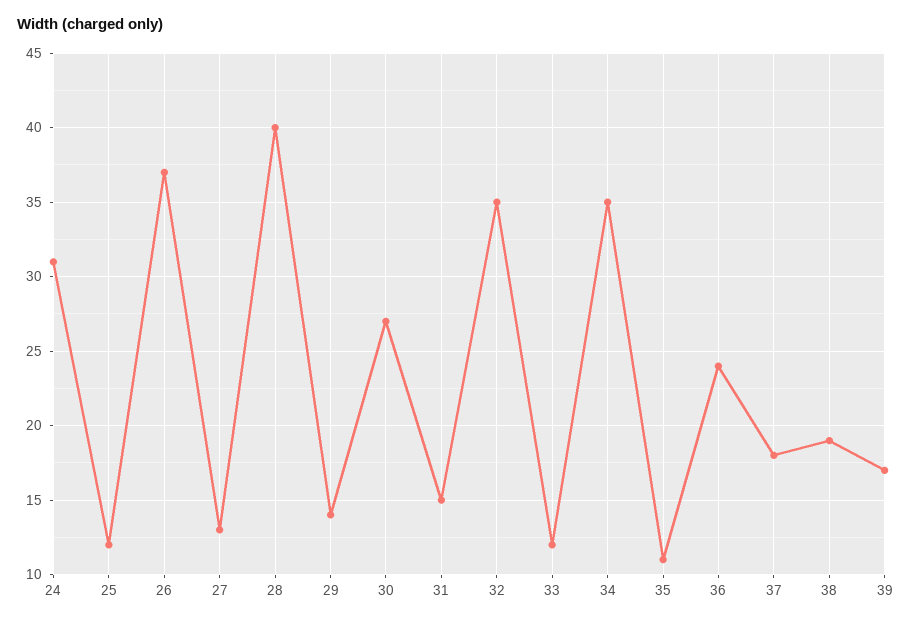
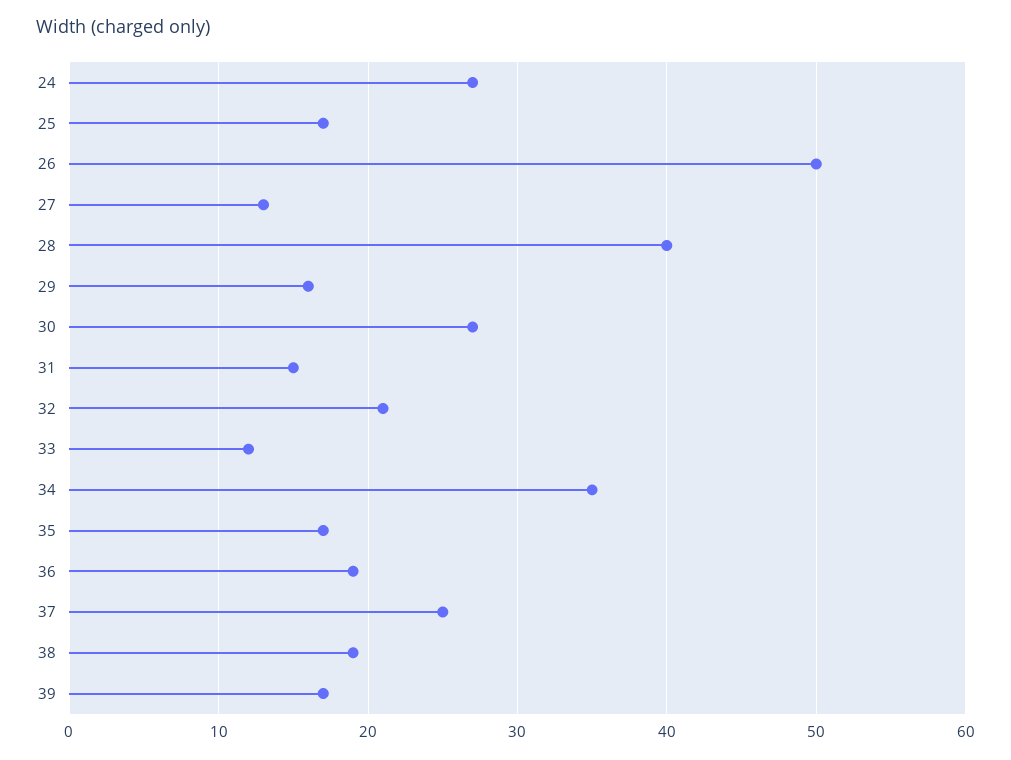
  {
-   "24": 31,
+   "24": 27,
-   "25": 12,
+   "25": 17,
-   "26": 37,
+   "26": 50,
    "27": 13,
    "28": 40,
-   "29": 14,
+   "29": 16,
    "30": 27,
    "31": 15,
-   "32": 35,
+   "32": 21,
    "33": 12,
    "34": 35,
-   "35": 11,
+   "35": 17,
-   "36": 24,
+   "36": 19,
-   "37": 18,
+   "37": 25,
    "38": 19,
    "39": 17
  }

